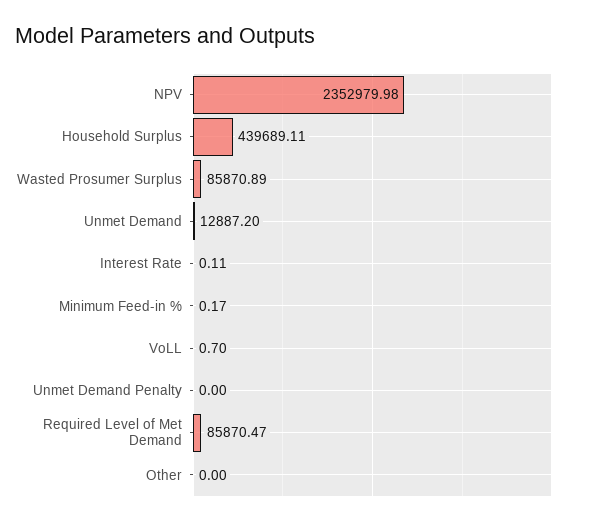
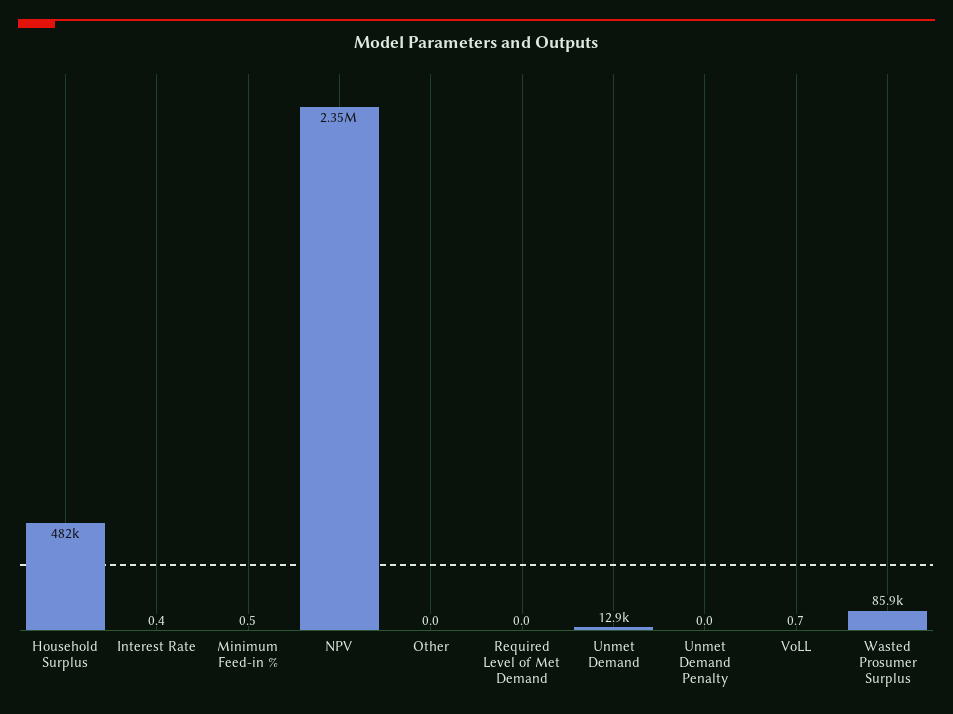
  {
    "NPV": 2352979.98,
-   "Household Surplus": 439689.11,
+   "Household Surplus": 482000,
    "Wasted Prosumer Surplus": 85870.89,
    "Unmet Demand": 12887.2,
-   "Interest Rate": 0.11,
+   "Interest Rate": 0.4,
-   "Minimum Feed-in %": 0.17,
+   "Minimum Feed-in %": 0.5,
    "VoLL": 0.7,
    "Unmet Demand Penalty": 0,
-   "Required Level of Met Demand": 85870.47,
+   "Required Level of Met Demand": 0,
    "Other": 0
  }

